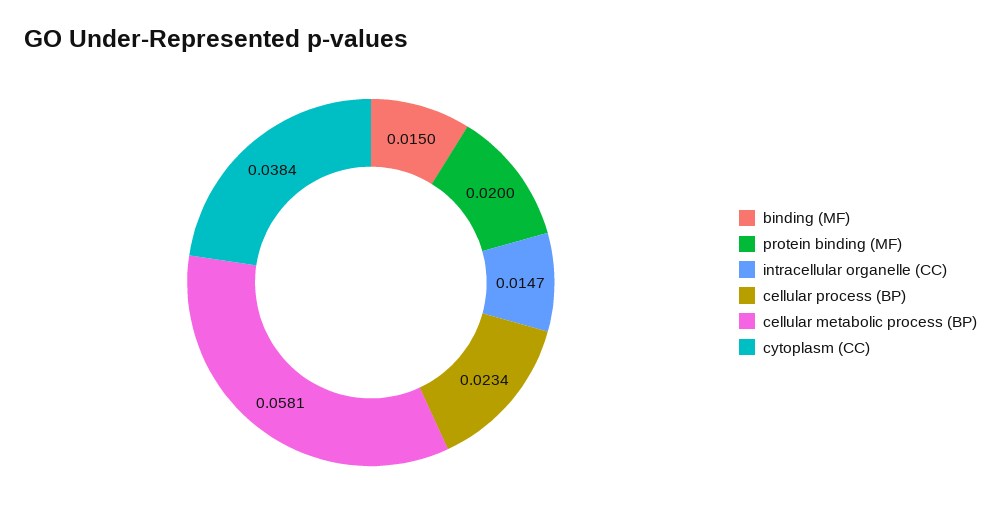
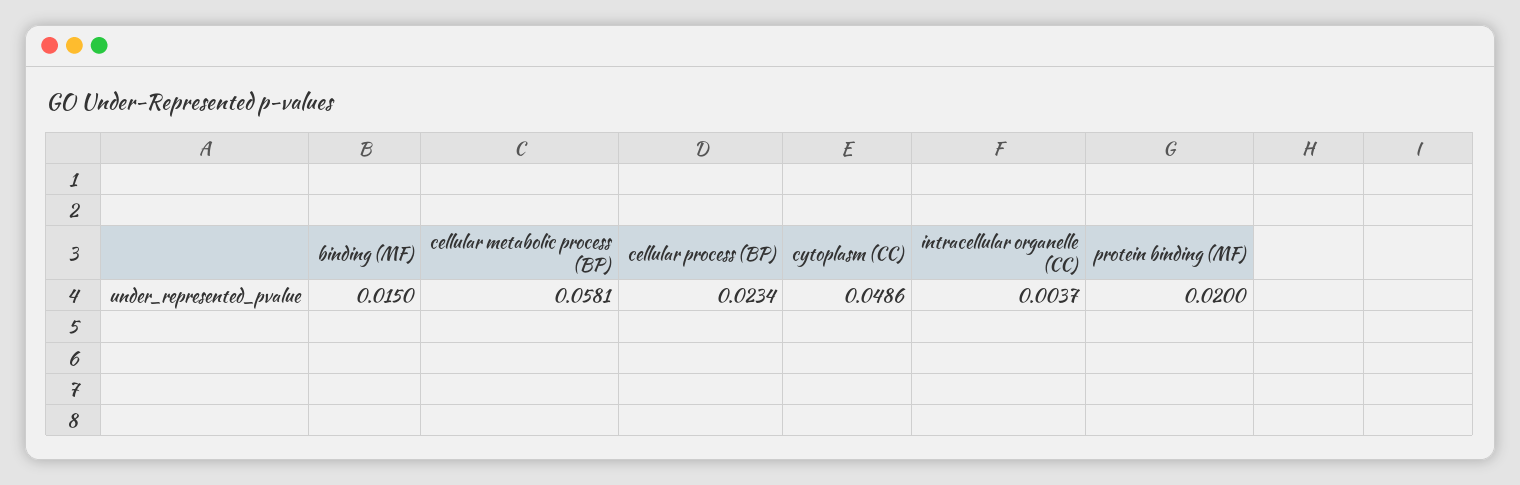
  {
    "binding (MF)": 0.015,
    "protein binding (MF)": 0.02,
-   "intracellular organelle (CC)": 0.0147,
+   "intracellular organelle (CC)": 0.0037,
    "cellular process (BP)": 0.0234,
    "cellular metabolic process (BP)": 0.0581,
-   "cytoplasm (CC)": 0.0384
+   "cytoplasm (CC)": 0.0486
  }

